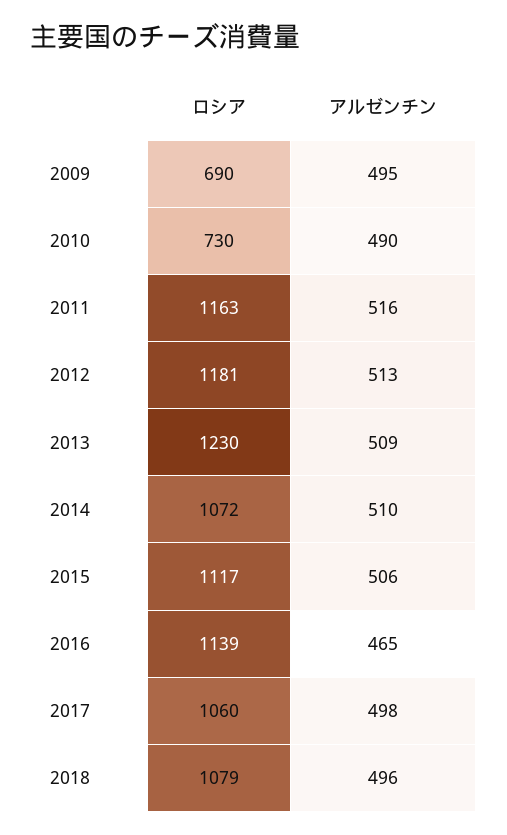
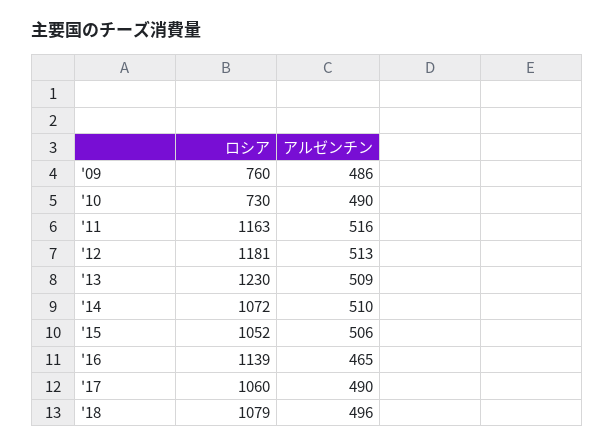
  {
    "ロシア": {
-     "2009": 690,
+     "2009": 760,
      "2010": 730,
      "2011": 1163,
      "2012": 1181,
      "2013": 1230,
      "2014": 1072,
-     "2015": 1117,
+     "2015": 1052,
      "2016": 1139,
      "2017": 1060,
      "2018": 1079
    },
    "アルゼンチン": {
-     "2009": 495,
+     "2009": 486,
      "2010": 490,
      "2011": 516,
      "2012": 513,
      "2013": 509,
      "2014": 510,
      "2015": 506,
      "2016": 465,
-     "2017": 498,
+     "2017": 490,
      "2018": 496
    }
  }

